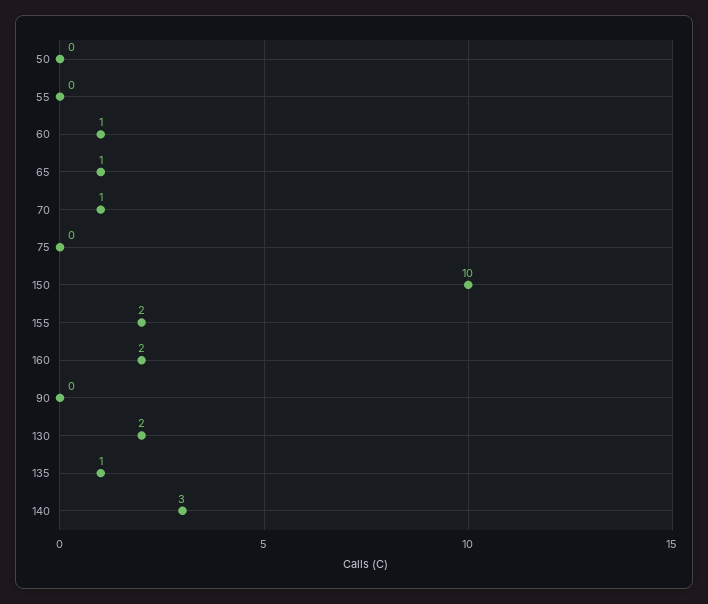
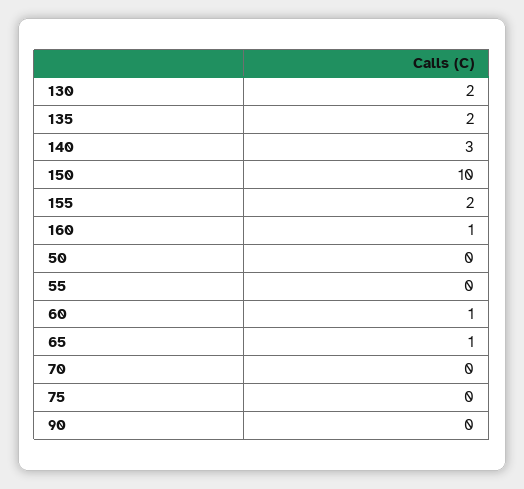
  {
    "50": 0,
    "55": 0,
    "60": 1,
    "65": 1,
-   "70": 1,
+   "70": 0,
    "75": 0,
    "150": 10,
    "155": 2,
-   "160": 2,
+   "160": 1,
    "90": 0,
    "130": 2,
-   "135": 1,
+   "135": 2,
    "140": 3
  }

